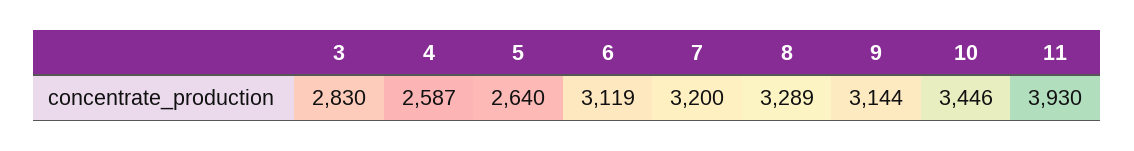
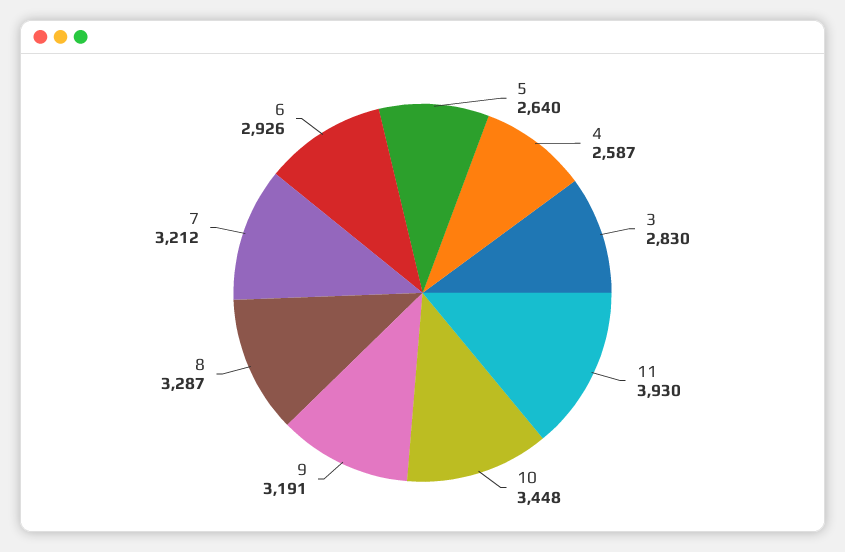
  {
    "3": 2830,
    "4": 2587,
    "5": 2640,
-   "6": 3119,
+   "6": 2926,
-   "7": 3200,
+   "7": 3212,
-   "8": 3289,
+   "8": 3287,
-   "9": 3144,
+   "9": 3191,
-   "10": 3446,
+   "10": 3448,
    "11": 3930
  }

